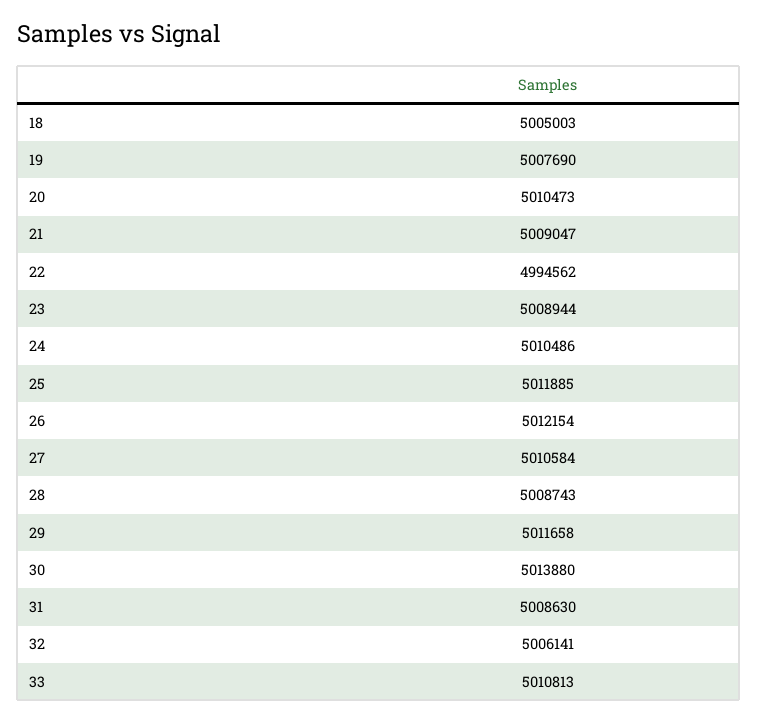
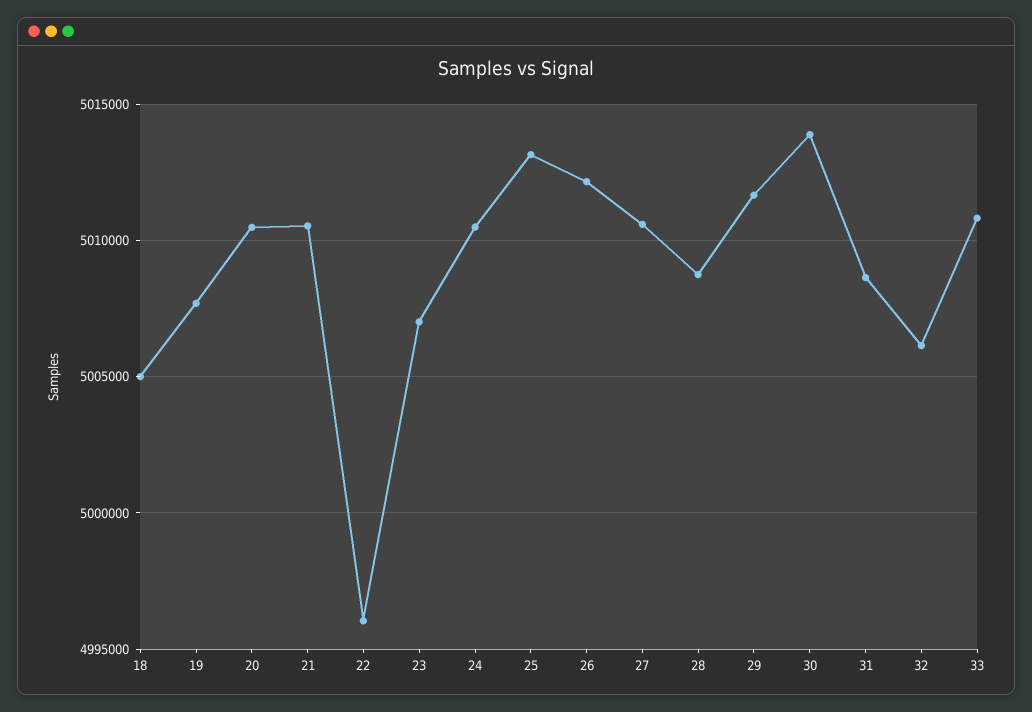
  {
    "18": 5005003,
    "19": 5007690,
    "20": 5010473,
-   "21": 5009047,
+   "21": 5010500,
-   "22": 4994562,
+   "22": 4996000,
-   "23": 5008944,
+   "23": 5007000,
    "24": 5010486,
-   "25": 5011885,
+   "25": 5013000,
    "26": 5012154,
    "27": 5010584,
    "28": 5008743,
    "29": 5011658,
    "30": 5013880,
    "31": 5008630,
    "32": 5006141,
    "33": 5010813
  }

